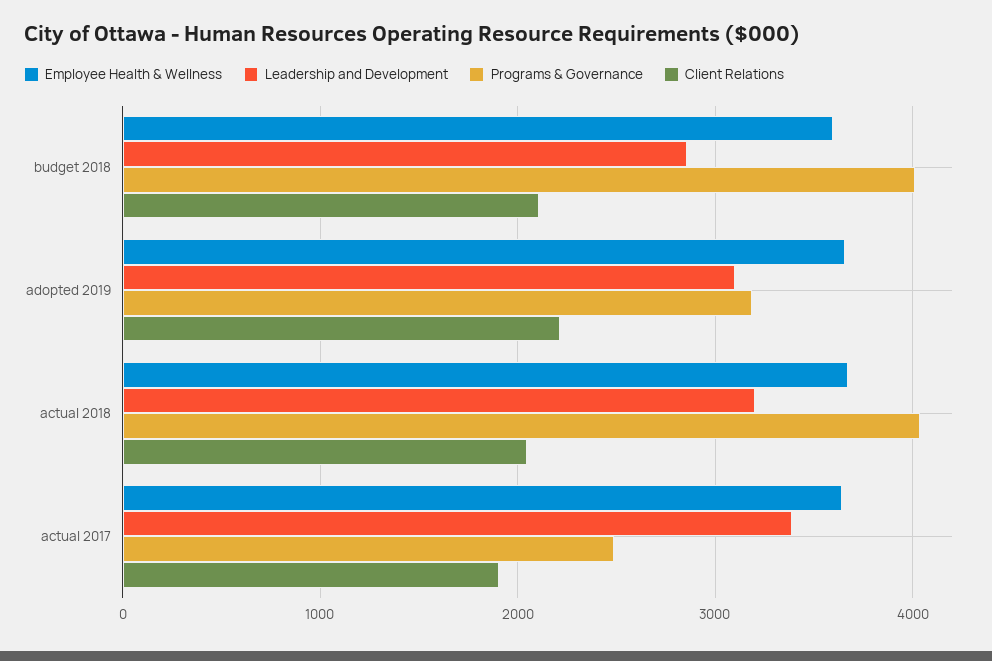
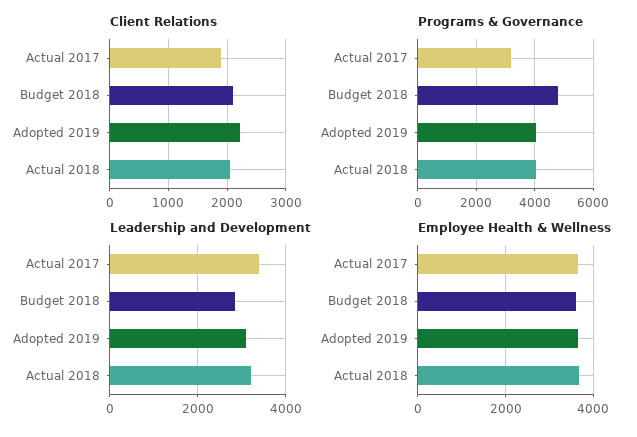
  {
    "Employee Health & Wellness": {
      "budget 2018": 3600,
      "adopted 2019": 3700,
      "actual 2018": 3700,
      "actual 2017": 3600
    },
    "Leadership and Development": {
      "budget 2018": 2900,
      "adopted 2019": 3100,
      "actual 2018": 3200,
      "actual 2017": 3400
    },
    "Programs & Governance": {
-     "budget 2018": 4000,
+     "budget 2018": 4750,
-     "adopted 2019": 3200,
+     "adopted 2019": 4000,
      "actual 2018": 4000,
-     "actual 2017": 2500
+     "actual 2017": 3250
    },
    "Client Relations": {
      "budget 2018": 2100,
      "adopted 2019": 2200,
      "actual 2018": 2000,
      "actual 2017": 1900
    }
  }

